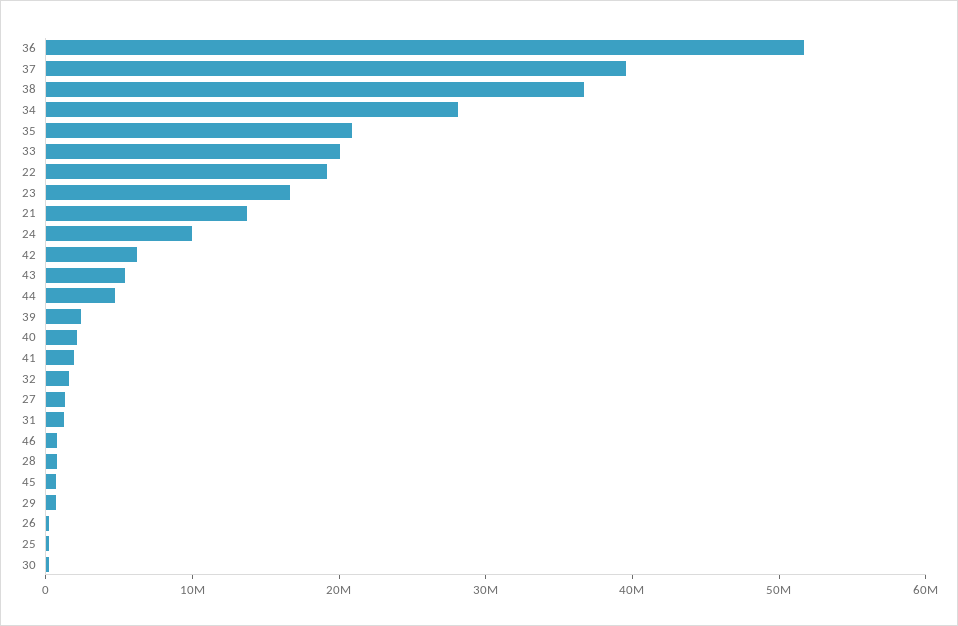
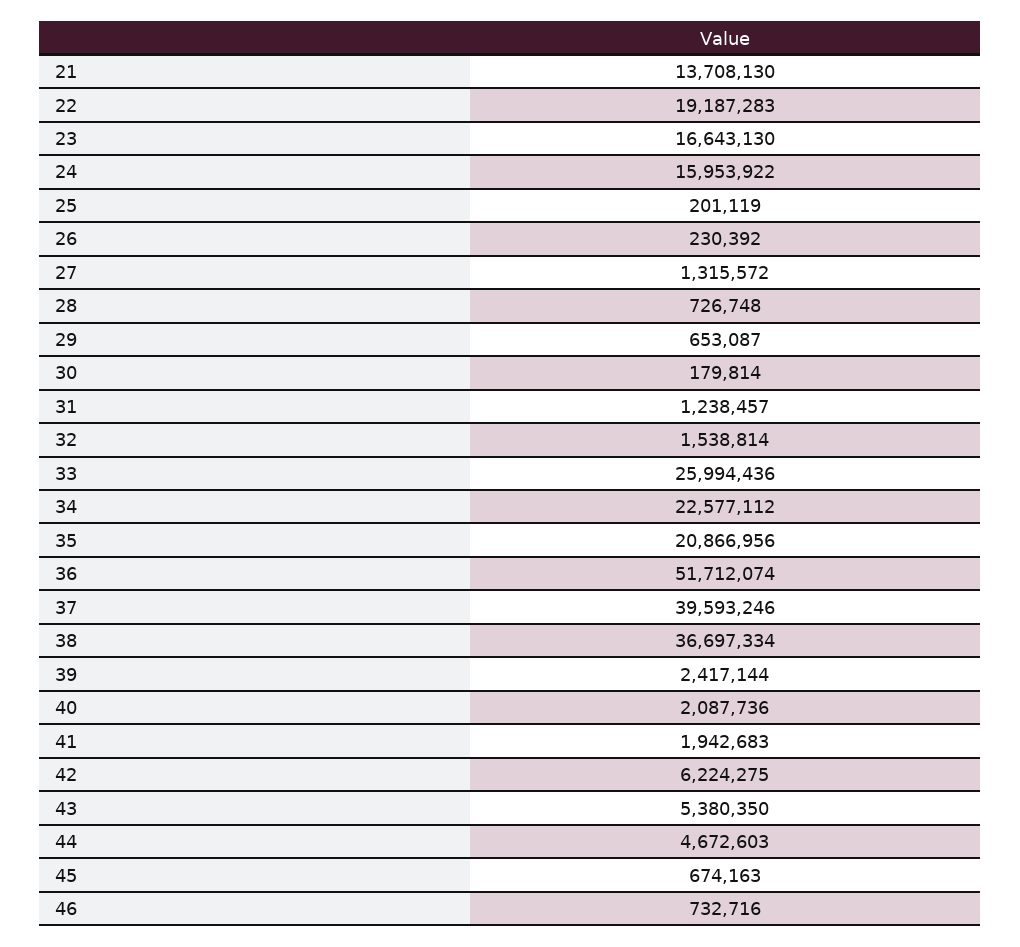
  {
    "36": 51712074,
    "37": 39593246,
    "38": 36697334,
-   "34": 28000000,
+   "34": 22577112,
    "35": 20866956,
-   "33": 20000000,
+   "33": 25994436,
    "22": 19187283,
    "23": 16643130,
    "21": 13708130,
-   "24": 10000000,
+   "24": 15953922,
    "42": 6224275,
    "43": 5380350,
    "44": 4672603,
    "39": 2417144,
    "40": 2087736,
    "41": 1942683,
    "32": 1538814,
    "27": 1315572,
    "31": 1238457,
    "46": 732716,
    "28": 726748,
    "45": 674163,
    "29": 653087,
    "26": 230392,
    "25": 201119,
    "30": 179814
  }

